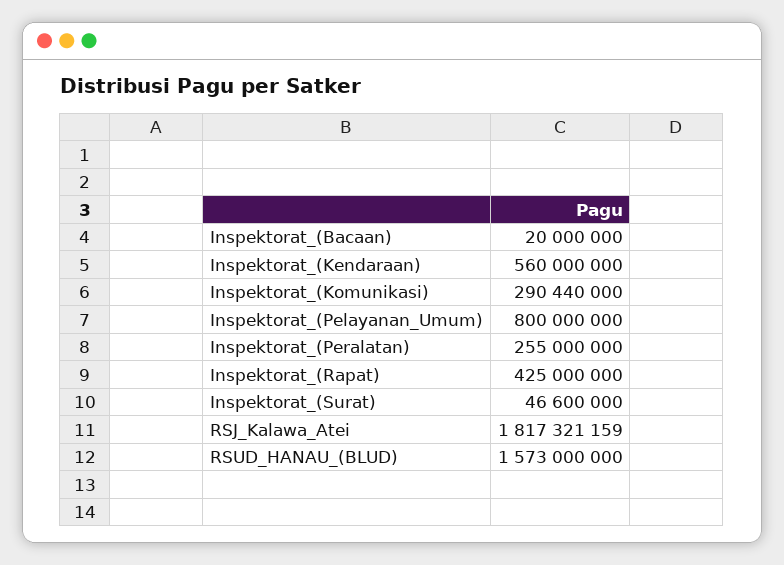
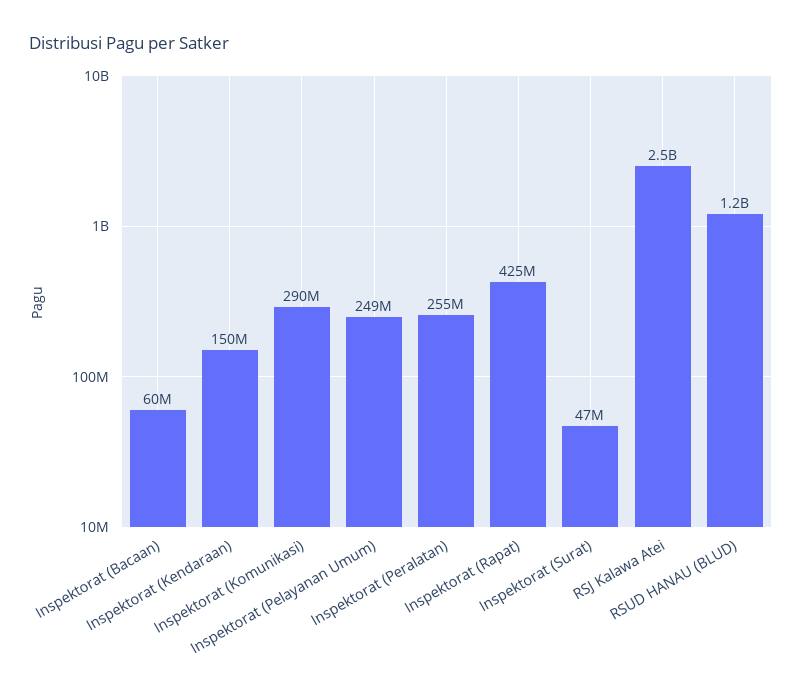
  {
-   "Inspektorat_(Bacaan)": 20000000,
+   "Inspektorat_(Bacaan)": 60000000,
-   "Inspektorat_(Kendaraan)": 560000000,
+   "Inspektorat_(Kendaraan)": 150000000,
    "Inspektorat_(Komunikasi)": 290440000,
-   "Inspektorat_(Pelayanan_Umum)": 800000000,
+   "Inspektorat_(Pelayanan_Umum)": 249000000,
    "Inspektorat_(Peralatan)": 255000000,
    "Inspektorat_(Rapat)": 425000000,
    "Inspektorat_(Surat)": 46600000,
-   "RSJ_Kalawa_Atei": 1817321159,
+   "RSJ_Kalawa_Atei": 2500000000,
-   "RSUD_HANAU_(BLUD)": 1573000000
+   "RSUD_HANAU_(BLUD)": 1200000000
  }

